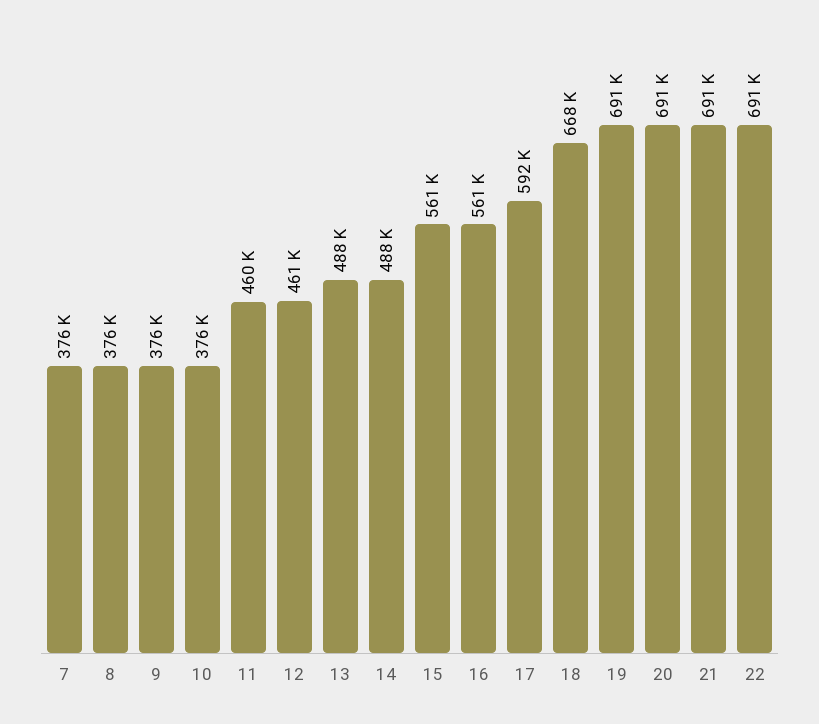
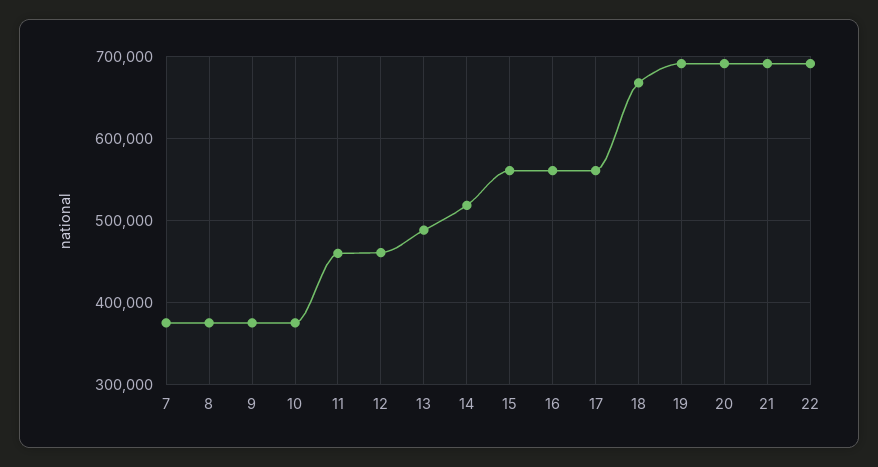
  {
    "7": 376000,
    "8": 376000,
    "9": 376000,
    "10": 376000,
    "11": 460000,
    "12": 461000,
    "13": 488000,
-   "14": 488000,
+   "14": 520000,
    "15": 561000,
    "16": 561000,
-   "17": 592000,
+   "17": 560000,
    "18": 668000,
    "19": 691000,
    "20": 691000,
    "21": 691000,
    "22": 691000
  }

